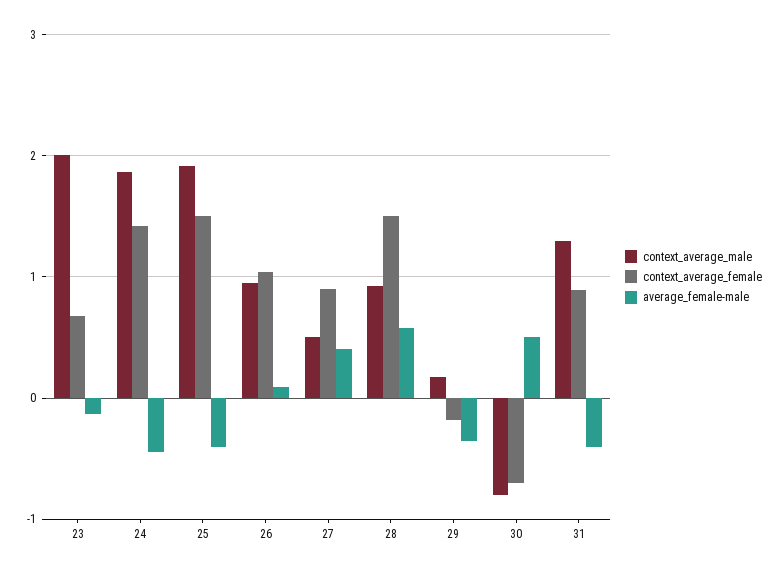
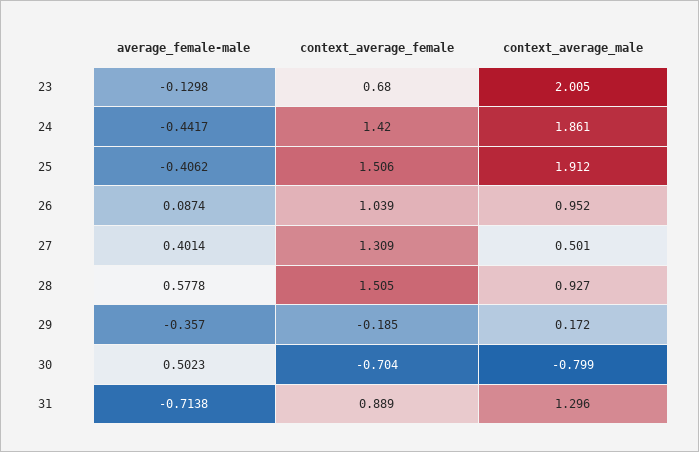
  {
    "context_average_male": {
      "23": 2.005,
      "24": 1.861,
      "25": 1.912,
      "26": 0.952,
      "27": 0.501,
      "28": 0.927,
      "29": 0.172,
      "30": -0.799,
      "31": 1.296
    },
    "context_average_female": {
      "23": 0.68,
      "24": 1.42,
      "25": 1.506,
      "26": 1.039,
-     "27": 0.9,
+     "27": 1.309,
      "28": 1.505,
      "29": -0.185,
      "30": -0.704,
      "31": 0.889
    },
    "average_female-male": {
      "23": -0.1298,
      "24": -0.4417,
      "25": -0.4062,
      "26": 0.0874,
      "27": 0.4014,
      "28": 0.5778,
      "29": -0.357,
      "30": 0.5023,
-     "31": -0.4
+     "31": -0.7138
    }
  }

